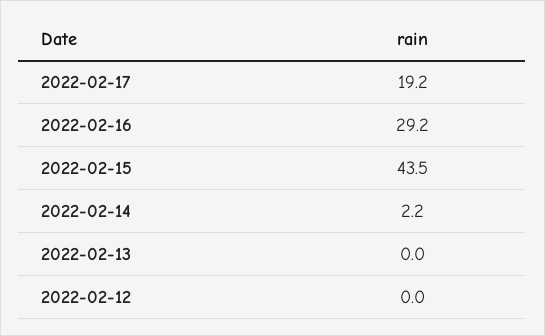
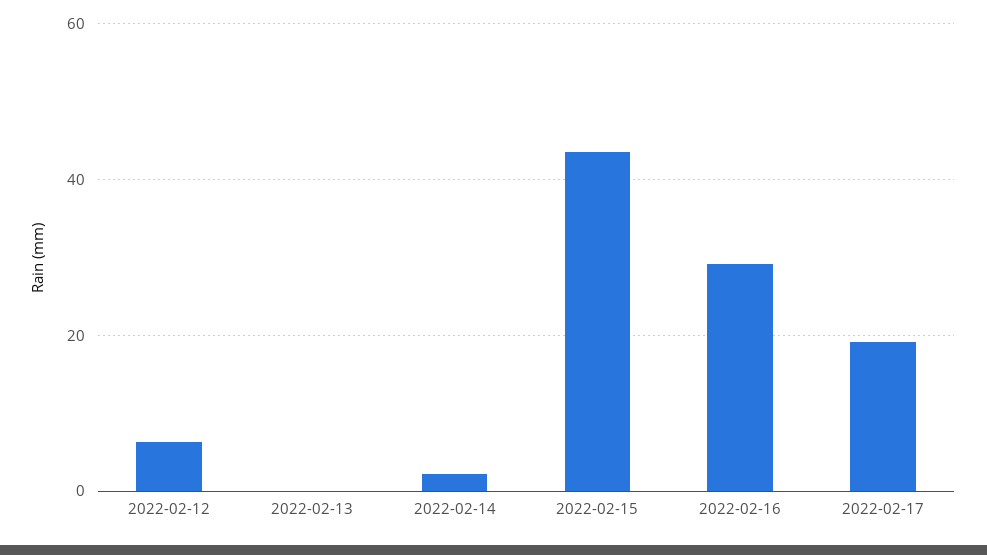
  {
    "2022-02-17": 19.2,
    "2022-02-16": 29.2,
    "2022-02-15": 43.5,
    "2022-02-14": 2.2,
    "2022-02-13": 0,
-   "2022-02-12": 0
+   "2022-02-12": 6
  }

